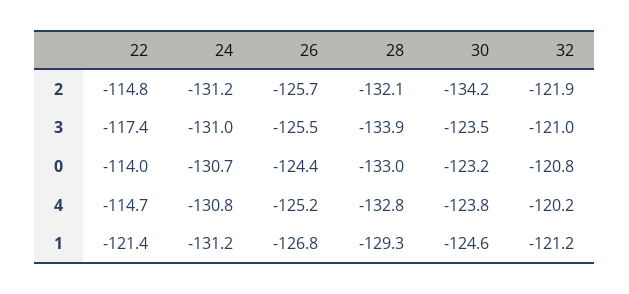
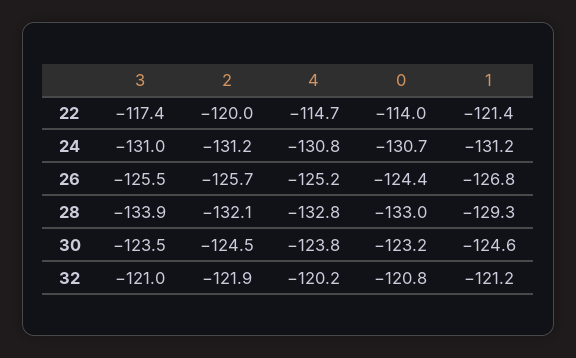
  {
    "22": {
-     "2": -114.8,
+     "2": -120,
      "3": -117.4,
      "0": -114,
      "4": -114.7,
      "1": -121.4
    },
    "24": {
      "2": -131.2,
      "3": -131,
      "0": -130.7,
      "4": -130.8,
      "1": -131.2
    },
    "26": {
      "2": -125.7,
      "3": -125.5,
      "0": -124.4,
      "4": -125.2,
      "1": -126.8
    },
    "28": {
      "2": -132.1,
      "3": -133.9,
      "0": -133,
      "4": -132.8,
      "1": -129.3
    },
    "30": {
-     "2": -134.2,
+     "2": -124.5,
      "3": -123.5,
      "0": -123.2,
      "4": -123.8,
      "1": -124.6
    },
    "32": {
      "2": -121.9,
      "3": -121,
      "0": -120.8,
      "4": -120.2,
      "1": -121.2
    }
  }

